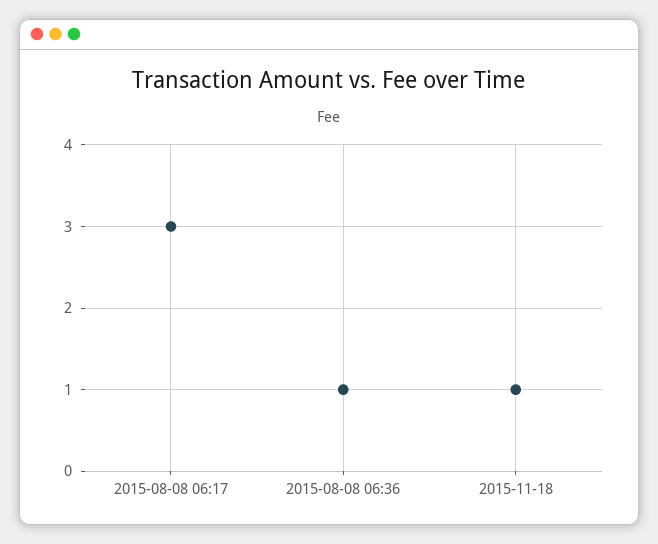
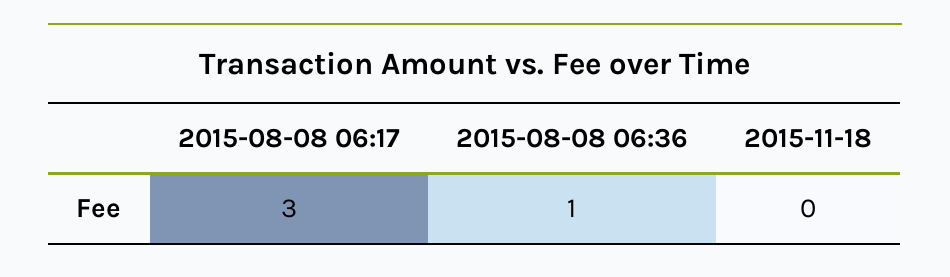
  {
    "2015-08-08 06:17": 3,
    "2015-08-08 06:36": 1,
-   "2015-11-18": 1
+   "2015-11-18": 0
  }

